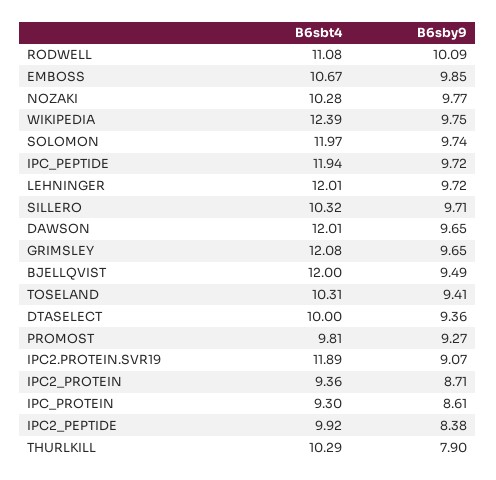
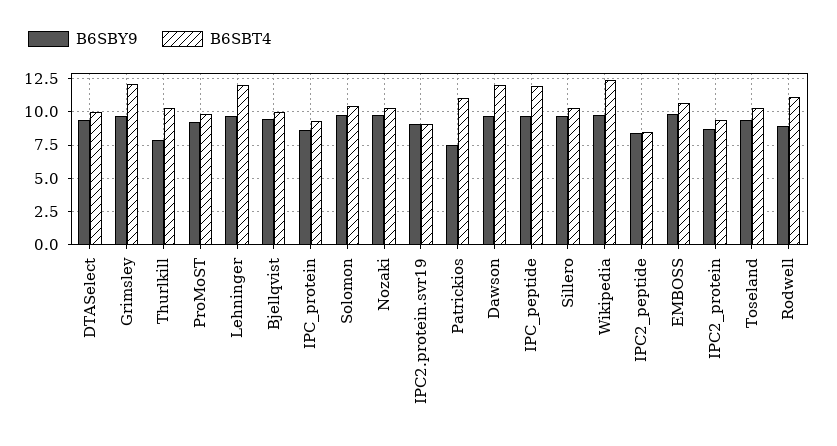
  {
    "B6sbt4": {
      "RODWELL": 11.08,
      "EMBOSS": 10.67,
      "NOZAKI": 10.28,
      "WIKIPEDIA": 12.39,
-     "SOLOMON": 11.97,
+     "SOLOMON": 10.5,
      "IPC_PEPTIDE": 11.94,
      "LEHNINGER": 12.01,
      "SILLERO": 10.32,
      "DAWSON": 12.01,
      "GRIMSLEY": 12.08,
-     "BJELLQVIST": 12,
+     "BJELLQVIST": 10,
      "TOSELAND": 10.31,
      "DTASELECT": 10,
      "PROMOST": 9.81,
-     "IPC2.PROTEIN.SVR19": 11.89,
+     "IPC2.PROTEIN.SVR19": 9,
      "IPC2_PROTEIN": 9.36,
      "IPC_PROTEIN": 9.3,
-     "IPC2_PEPTIDE": 9.92,
+     "IPC2_PEPTIDE": 8.5,
-     "THURLKILL": 10.29
+     "THURLKILL": 10.29,
+     "Patrickios": 11
    },
    "B6sby9": {
-     "RODWELL": 10.09,
+     "RODWELL": 9,
      "EMBOSS": 9.85,
      "NOZAKI": 9.77,
      "WIKIPEDIA": 9.75,
      "SOLOMON": 9.74,
      "IPC_PEPTIDE": 9.72,
      "LEHNINGER": 9.72,
      "SILLERO": 9.71,
      "DAWSON": 9.65,
      "GRIMSLEY": 9.65,
      "BJELLQVIST": 9.49,
      "TOSELAND": 9.41,
      "DTASELECT": 9.36,
      "PROMOST": 9.27,
      "IPC2.PROTEIN.SVR19": 9.07,
      "IPC2_PROTEIN": 8.71,
      "IPC_PROTEIN": 8.61,
      "IPC2_PEPTIDE": 8.38,
-     "THURLKILL": 7.9
+     "THURLKILL": 7.9,
+     "Patrickios": 7.5
    }
  }

